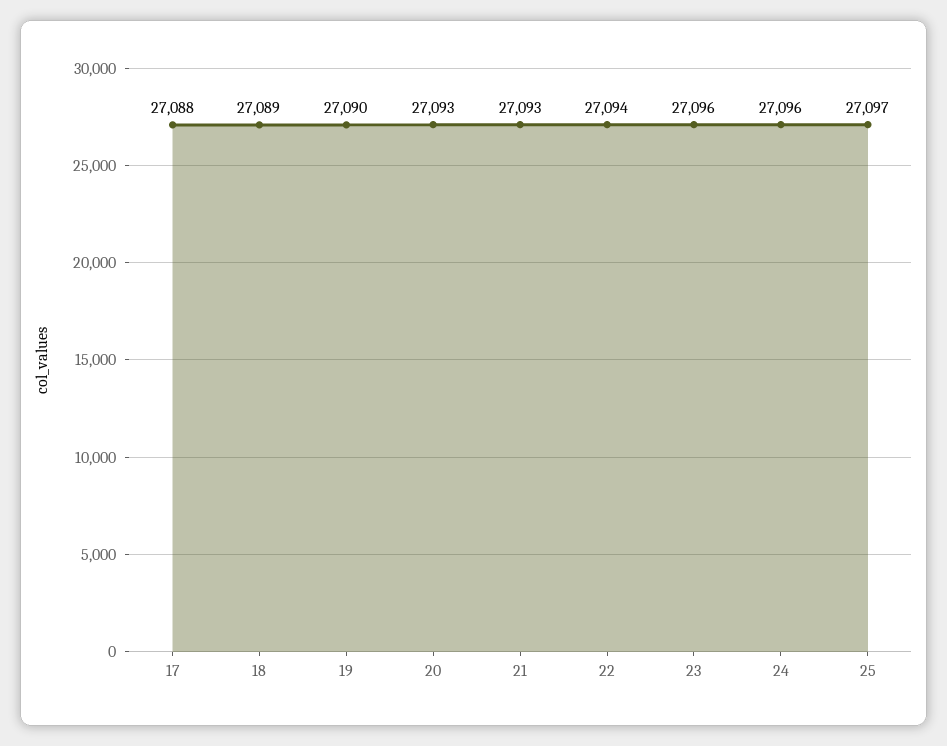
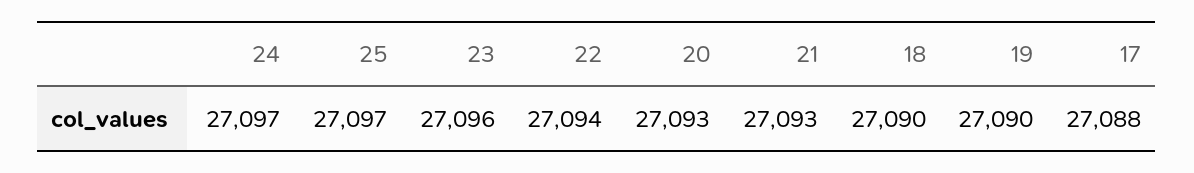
  {
    "17": 27088,
-   "18": 27089,
+   "18": 27090,
    "19": 27090,
    "20": 27093,
    "21": 27093,
    "22": 27094,
    "23": 27096,
-   "24": 27096,
+   "24": 27097,
    "25": 27097
  }

